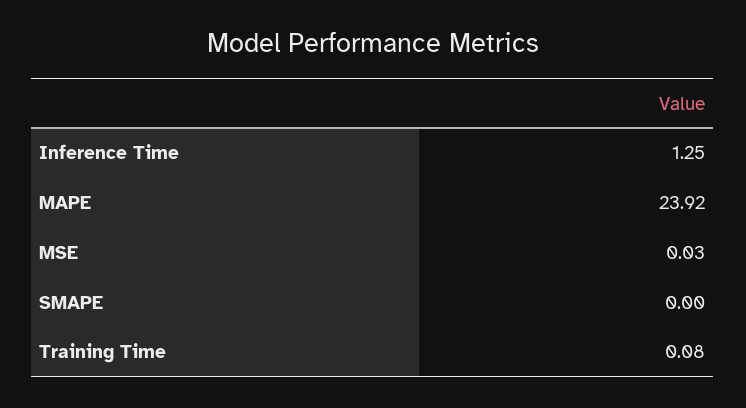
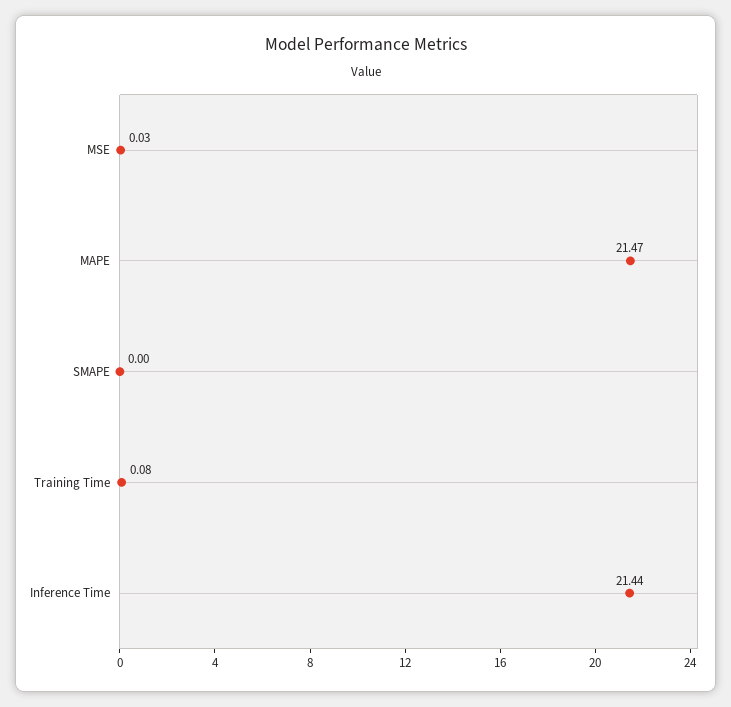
  {
-   "Inference Time": 1.25,
+   "Inference Time": 21.44,
-   "MAPE": 23.92,
+   "MAPE": 21.47,
    "MSE": 0.03,
    "SMAPE": 0,
    "Training Time": 0.08
  }

